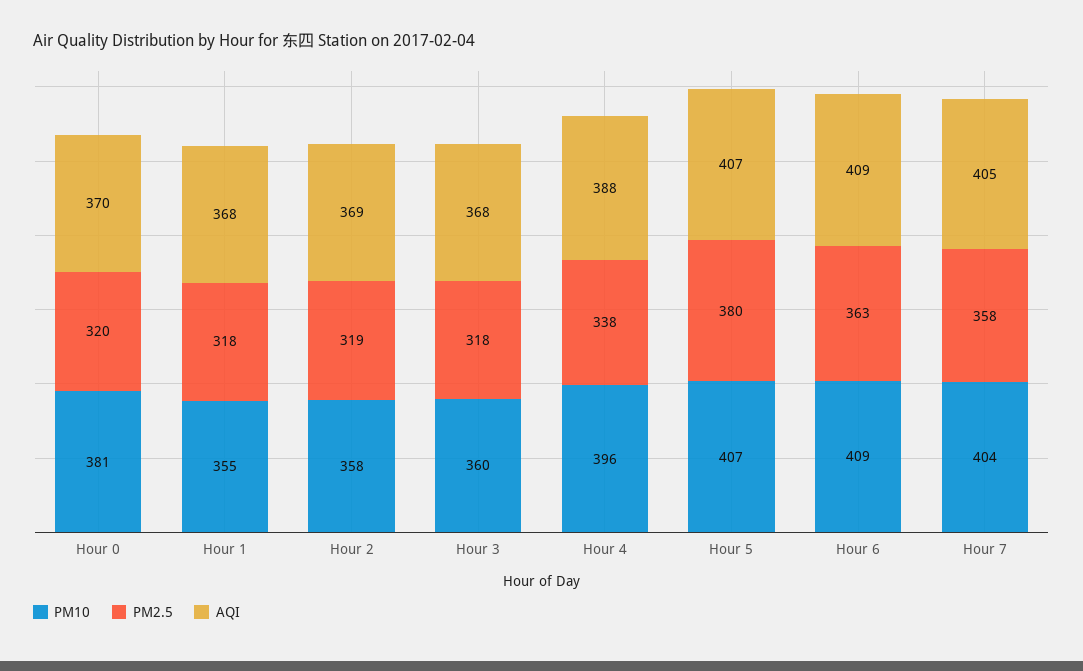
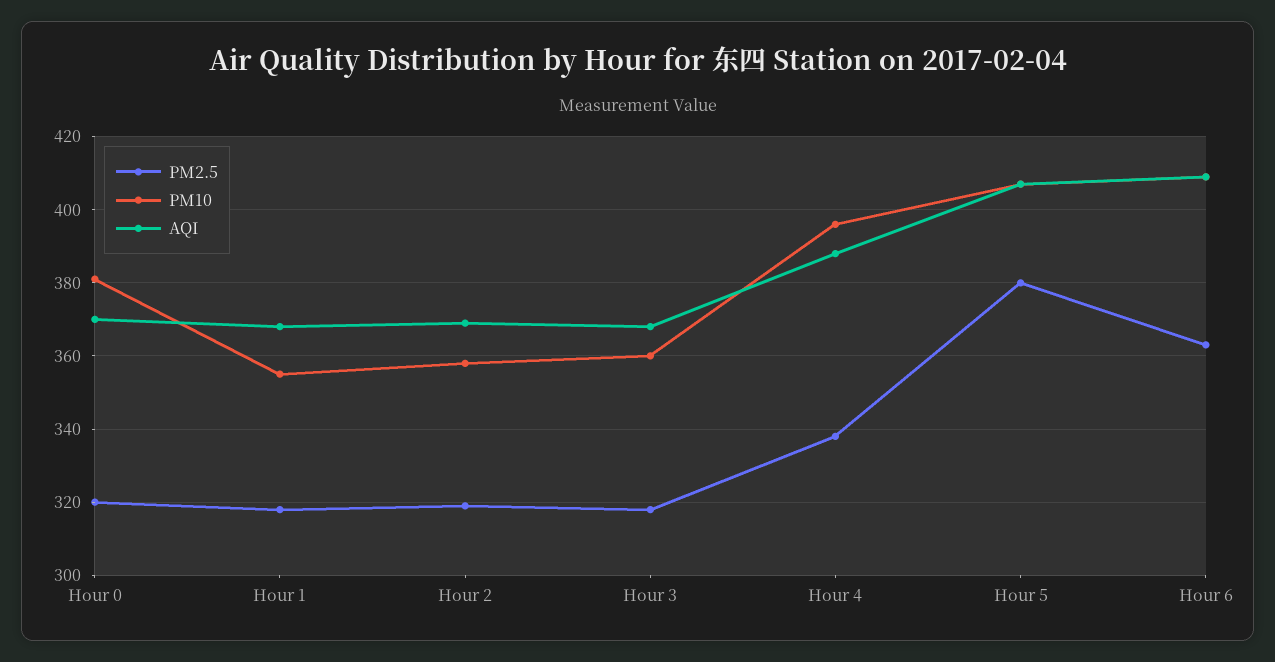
  {
    "PM10": {
      "Hour 0": 381,
      "Hour 1": 355,
      "Hour 2": 358,
      "Hour 3": 360,
      "Hour 4": 396,
      "Hour 5": 407,
-     "Hour 6": 409,
+     "Hour 6": 409
-     "Hour 7": 404
    },
    "PM2.5": {
      "Hour 0": 320,
      "Hour 1": 318,
      "Hour 2": 319,
      "Hour 3": 318,
      "Hour 4": 338,
      "Hour 5": 380,
-     "Hour 6": 363,
+     "Hour 6": 363
-     "Hour 7": 358
    },
    "AQI": {
      "Hour 0": 370,
      "Hour 1": 368,
      "Hour 2": 369,
      "Hour 3": 368,
      "Hour 4": 388,
      "Hour 5": 407,
-     "Hour 6": 409,
+     "Hour 6": 409
-     "Hour 7": 405
    }
  }

